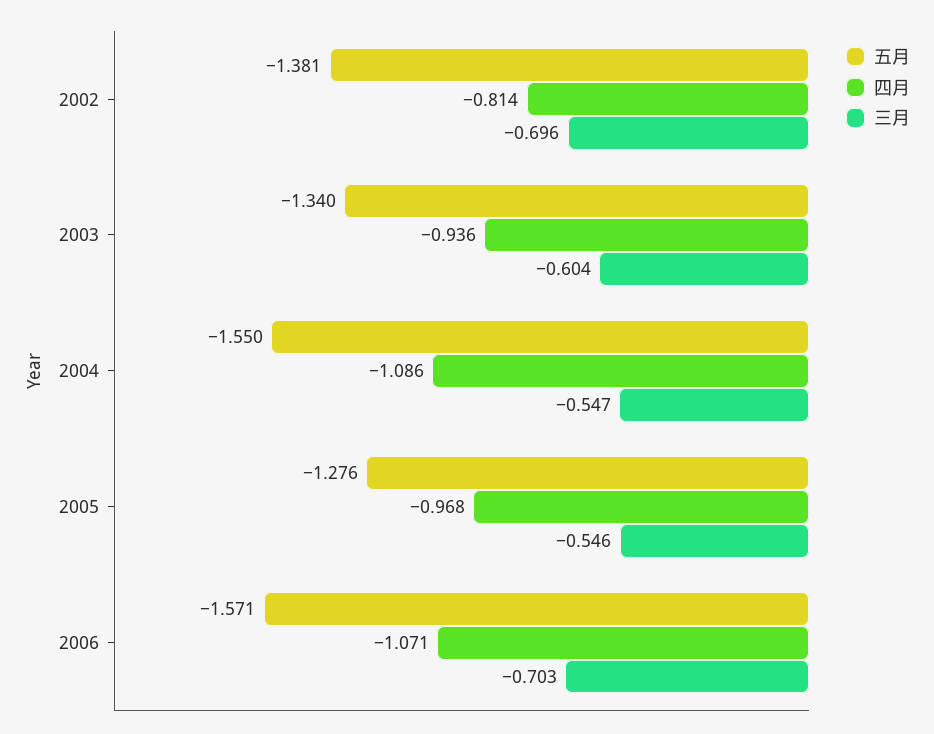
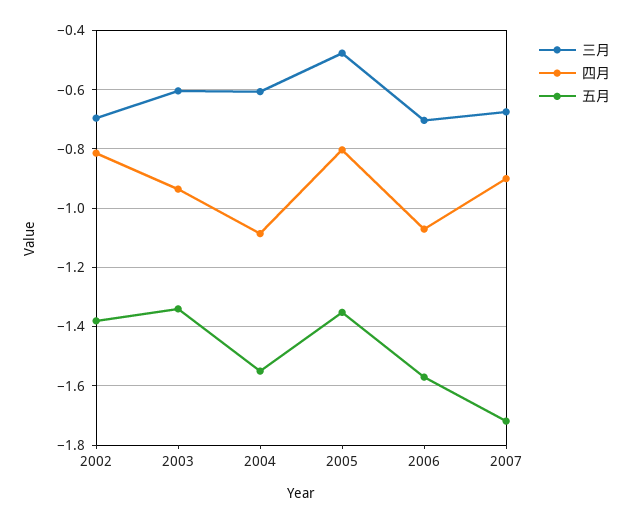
  {
    "五月": {
      "2002": -1.381,
      "2003": -1.34,
      "2004": -1.55,
-     "2005": -1.276,
+     "2005": -1.35,
-     "2006": -1.571
+     "2006": -1.571,
+     "2007": -1.725
    },
    "四月": {
      "2002": -0.814,
      "2003": -0.936,
      "2004": -1.086,
-     "2005": -0.968,
+     "2005": -0.8,
-     "2006": -1.071
+     "2006": -1.071,
+     "2007": -0.9
    },
    "三月": {
      "2002": -0.696,
      "2003": -0.604,
-     "2004": -0.547,
+     "2004": -0.6,
-     "2005": -0.546,
+     "2005": -0.475,
-     "2006": -0.703
+     "2006": -0.703,
+     "2007": -0.675
    }
  }

